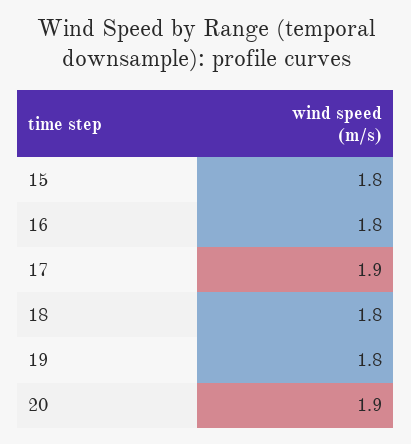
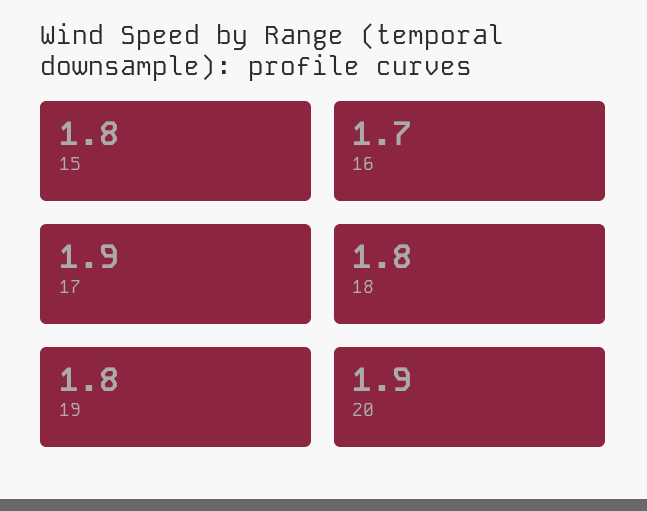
  {
    "15": 1.8,
-   "16": 1.8,
+   "16": 1.7,
    "17": 1.9,
    "18": 1.8,
    "19": 1.8,
    "20": 1.9
  }

